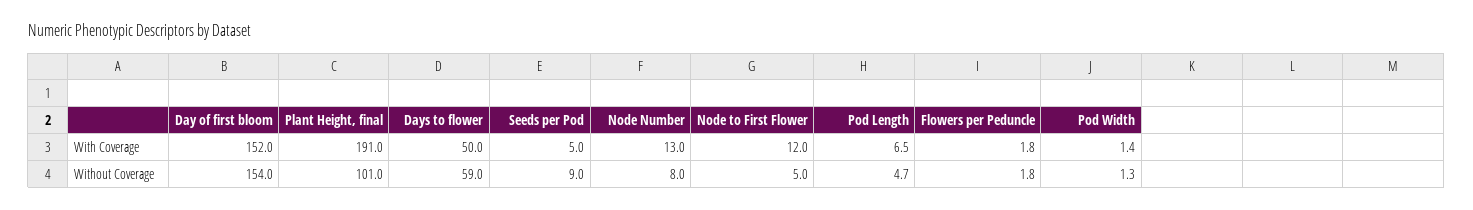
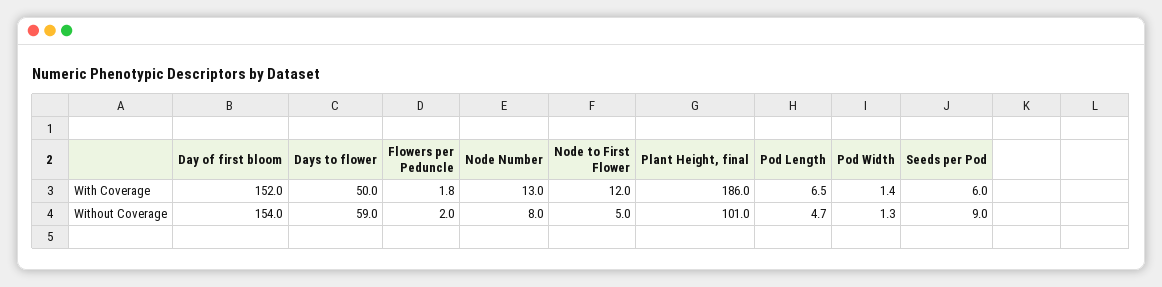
  {
    "Day of first bloom": {
      "With Coverage": 152,
      "Without Coverage": 154
    },
    "Plant Height, final": {
-     "With Coverage": 191,
+     "With Coverage": 186,
      "Without Coverage": 101
    },
    "Days to flower": {
      "With Coverage": 50,
      "Without Coverage": 59
    },
    "Seeds per Pod": {
-     "With Coverage": 5,
+     "With Coverage": 6,
      "Without Coverage": 9
    },
    "Node Number": {
      "With Coverage": 13,
      "Without Coverage": 8
    },
    "Node to First Flower": {
      "With Coverage": 12,
      "Without Coverage": 5
    },
    "Pod Length": {
      "With Coverage": 6.5,
      "Without Coverage": 4.7
    },
    "Flowers per Peduncle": {
      "With Coverage": 1.8,
-     "Without Coverage": 1.8
+     "Without Coverage": 2
    },
    "Pod Width": {
      "With Coverage": 1.4,
      "Without Coverage": 1.3
    }
  }

